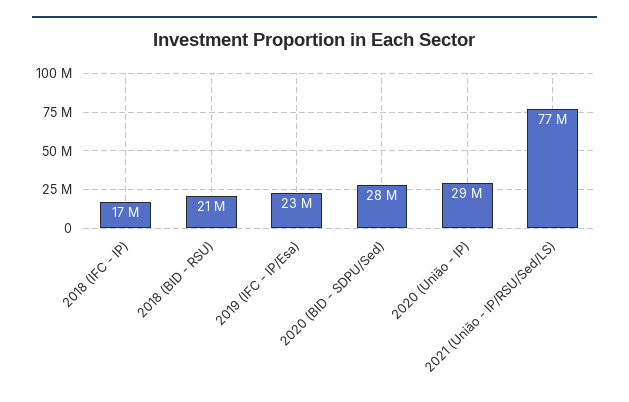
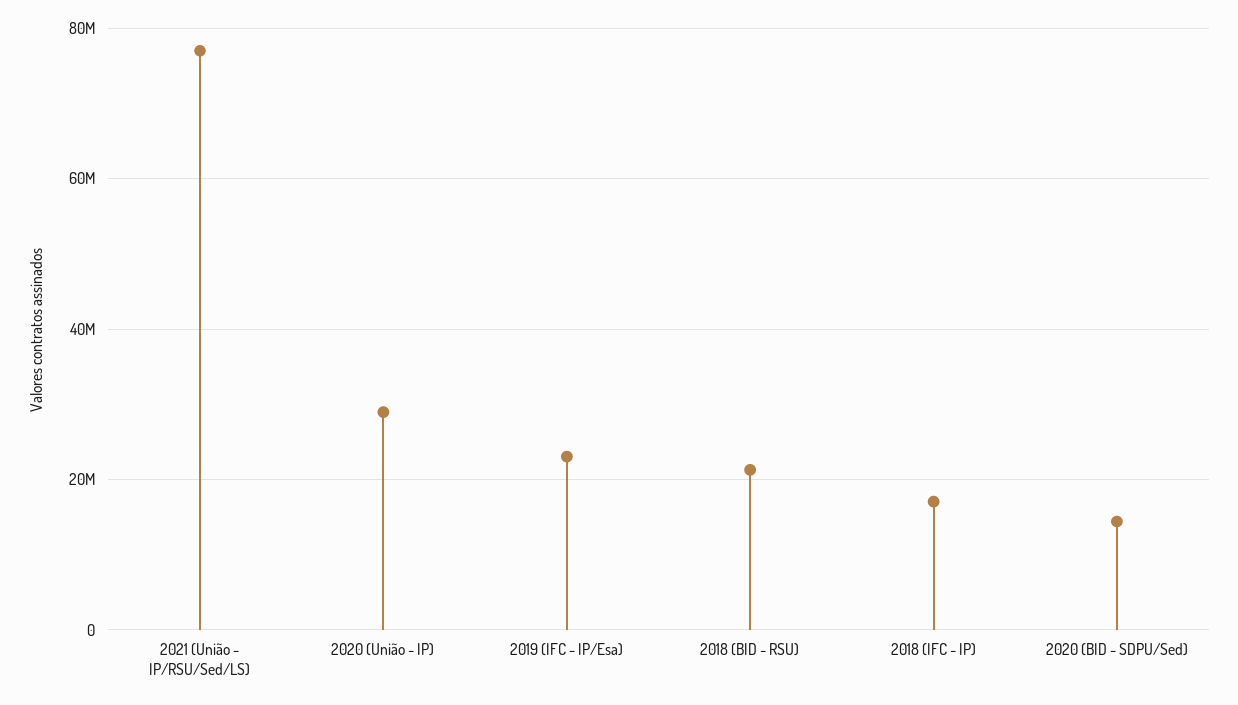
  {
    "2018 (IFC - IP)": 17000000,
    "2018 (BID - RSU)": 21000000,
    "2019 (IFC - IP/Esa)": 23000000,
-   "2020 (BID - SDPU/Sed)": 28000000,
+   "2020 (BID - SDPU/Sed)": 14000000,
    "2020 (União - IP)": 29000000,
    "2021 (União - IP/RSU/Sed/LS)": 77000000
  }

